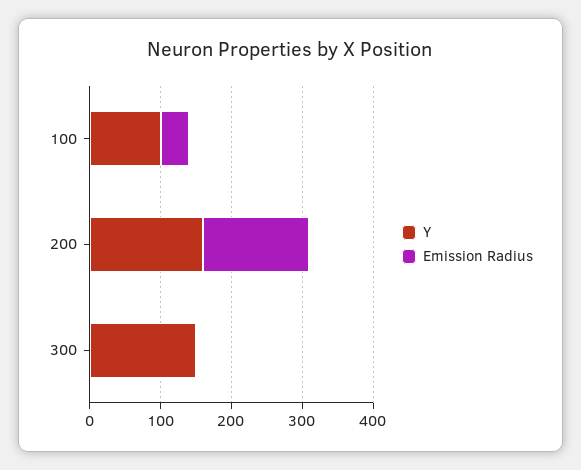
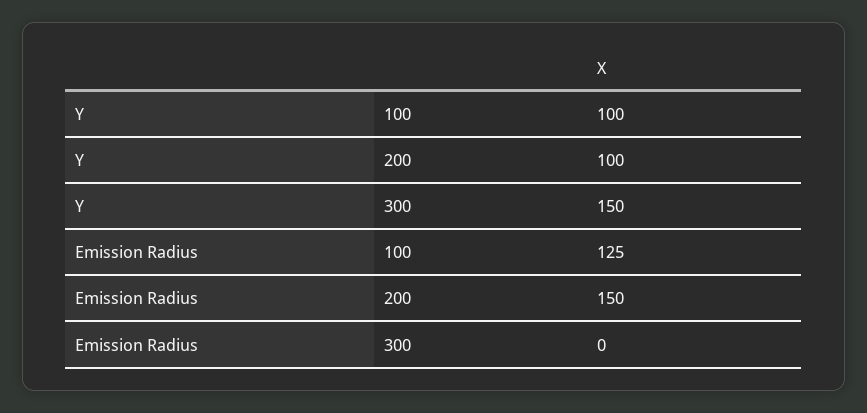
  {
    "Y": {
      "100": 100,
-     "200": 160,
+     "200": 100,
      "300": 150
    },
    "Emission Radius": {
-     "100": 40,
+     "100": 125,
      "200": 150,
      "300": 0
    }
  }

